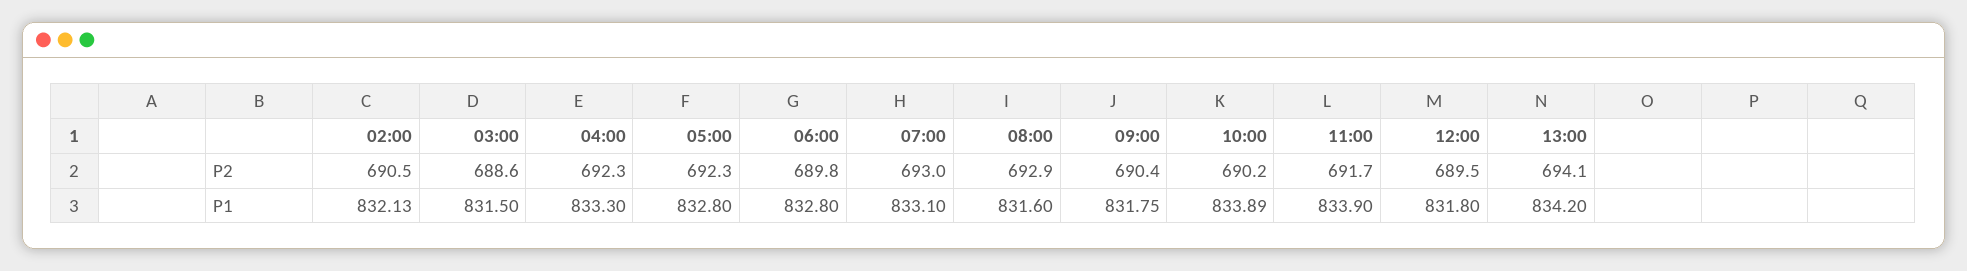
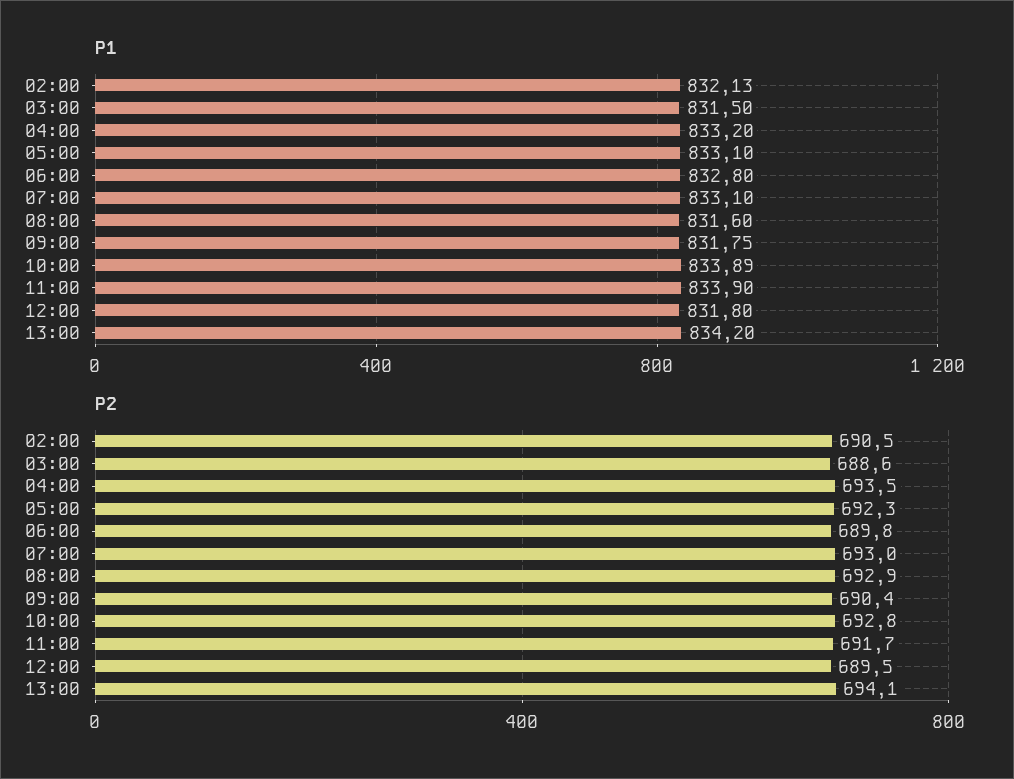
  {
    "P2": {
      "02:00": 690.5,
      "03:00": 688.6,
-     "04:00": 692.3,
+     "04:00": 693.5,
      "05:00": 692.3,
      "06:00": 689.8,
      "07:00": 693,
      "08:00": 692.9,
      "09:00": 690.4,
-     "10:00": 690.2,
+     "10:00": 692.8,
      "11:00": 691.7,
      "12:00": 689.5,
      "13:00": 694.1
    },
    "P1": {
      "02:00": 832.13,
      "03:00": 831.5,
-     "04:00": 833.3,
+     "04:00": 833.2,
-     "05:00": 832.8,
+     "05:00": 833.1,
      "06:00": 832.8,
      "07:00": 833.1,
      "08:00": 831.6,
      "09:00": 831.75,
      "10:00": 833.89,
      "11:00": 833.9,
      "12:00": 831.8,
      "13:00": 834.2
    }
  }

